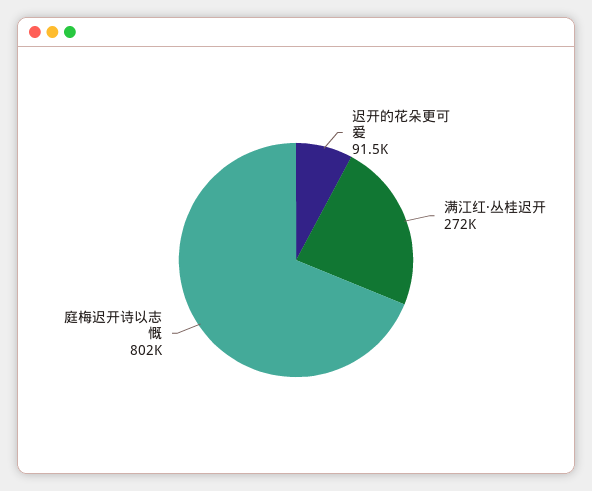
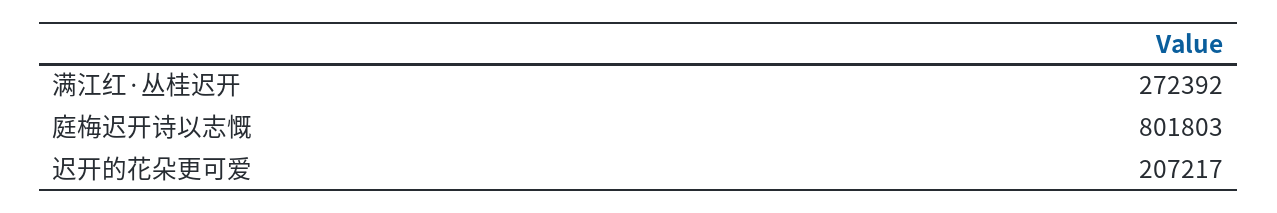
  {
-   "迟开的花朵更可爱": 91500,
+   "迟开的花朵更可爱": 207217,
    "满江红·丛桂迟开": 272392,
    "庭梅迟开诗以志慨": 801803
  }

